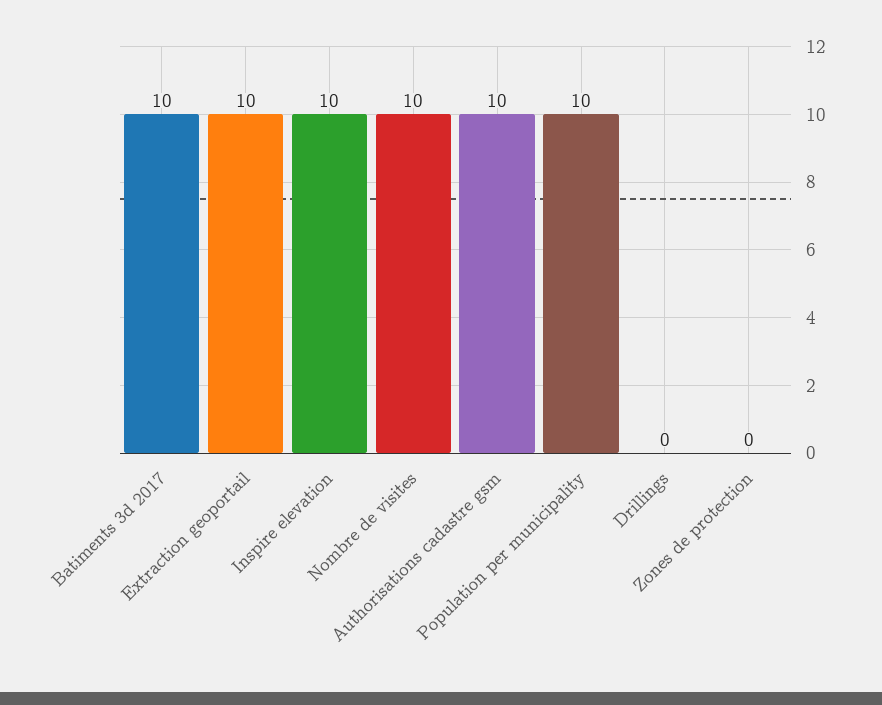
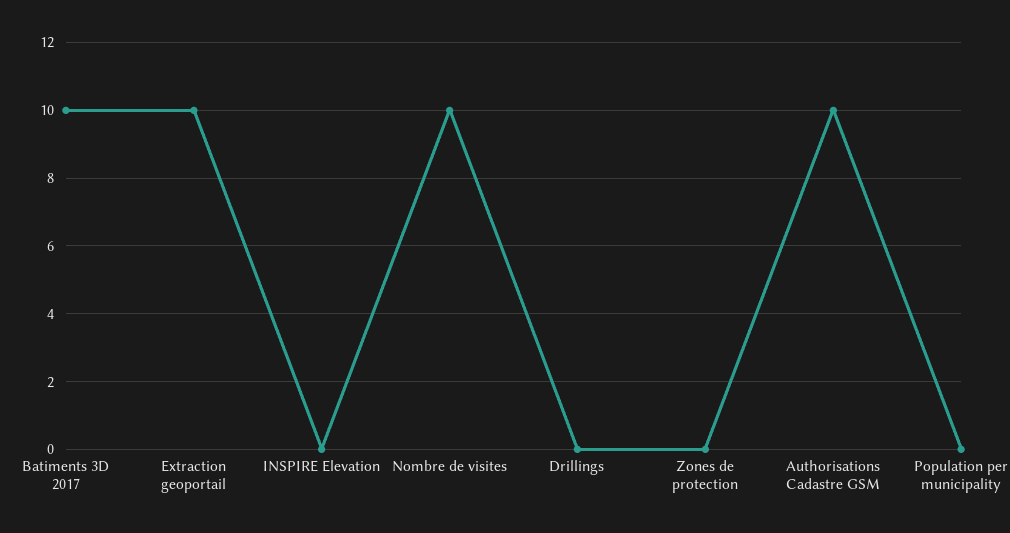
  {
    "Batiments 3d 2017": 10,
    "Extraction geoportail": 10,
-   "Inspire elevation": 10,
+   "Inspire elevation": 0,
    "Nombre de visites": 10,
    "Authorisations cadastre gsm": 10,
-   "Population per municipality": 10,
+   "Population per municipality": 0,
    "Drillings": 0,
    "Zones de protection": 0
  }

